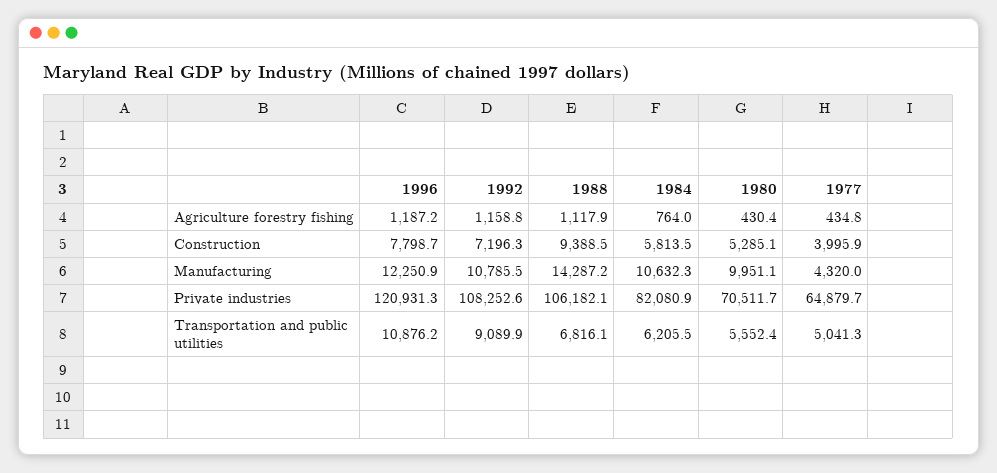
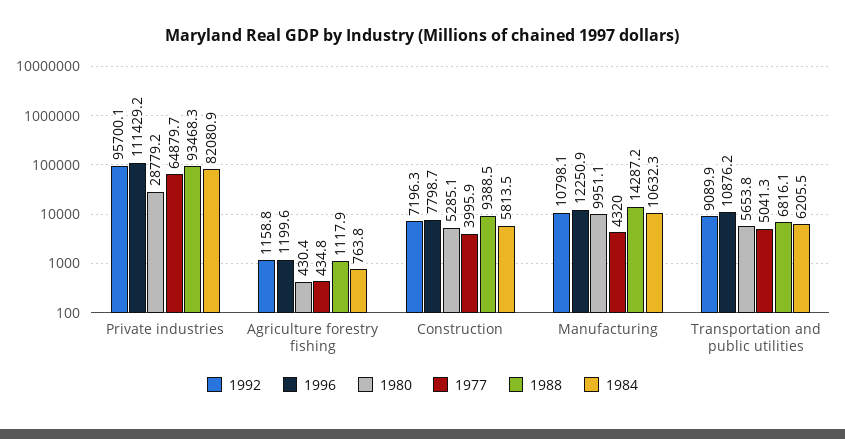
  {
    "1996": {
-     "Agriculture forestry fishing": 1187.2,
+     "Agriculture forestry fishing": 1199.6,
      "Construction": 7798.7,
      "Manufacturing": 12250.9,
-     "Private industries": 120931.3,
+     "Private industries": 111429.2,
      "Transportation and public utilities": 10876.2
    },
    "1992": {
      "Agriculture forestry fishing": 1158.8,
      "Construction": 7196.3,
-     "Manufacturing": 10785.5,
+     "Manufacturing": 10798.1,
-     "Private industries": 108252.6,
+     "Private industries": 95700.1,
      "Transportation and public utilities": 9089.9
    },
    "1988": {
      "Agriculture forestry fishing": 1117.9,
      "Construction": 9388.5,
      "Manufacturing": 14287.2,
-     "Private industries": 106182.1,
+     "Private industries": 93468.3,
      "Transportation and public utilities": 6816.1
    },
    "1984": {
-     "Agriculture forestry fishing": 764,
+     "Agriculture forestry fishing": 763.8,
      "Construction": 5813.5,
      "Manufacturing": 10632.3,
      "Private industries": 82080.9,
      "Transportation and public utilities": 6205.5
    },
    "1980": {
      "Agriculture forestry fishing": 430.4,
      "Construction": 5285.1,
      "Manufacturing": 9951.1,
-     "Private industries": 70511.7,
+     "Private industries": 28779.2,
-     "Transportation and public utilities": 5552.4
+     "Transportation and public utilities": 5653.8
    },
    "1977": {
      "Agriculture forestry fishing": 434.8,
      "Construction": 3995.9,
      "Manufacturing": 4320,
      "Private industries": 64879.7,
      "Transportation and public utilities": 5041.3
    }
  }

